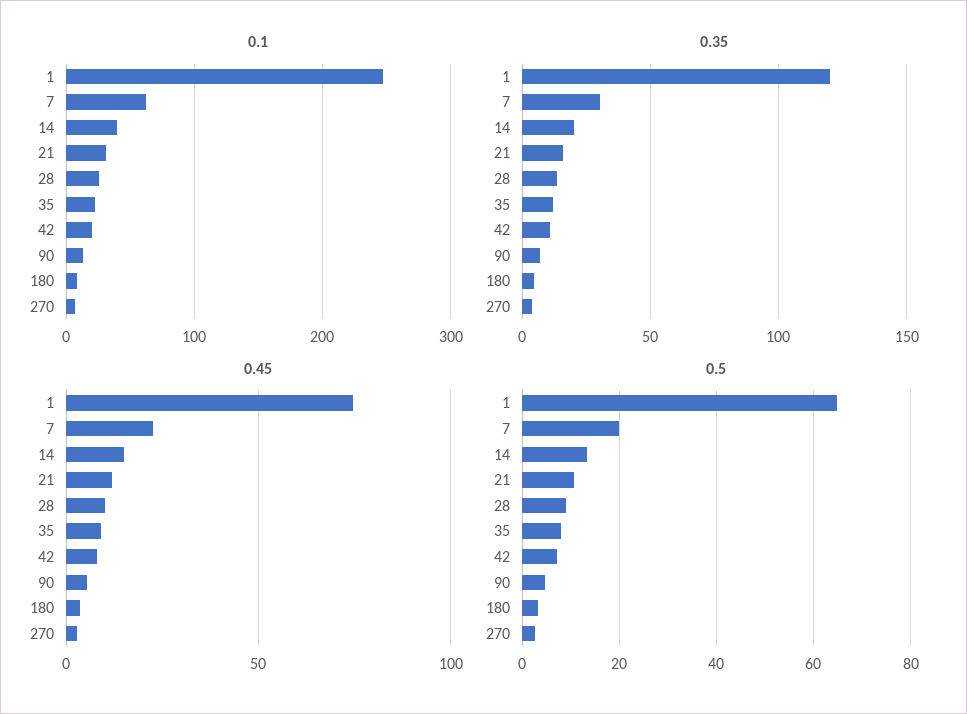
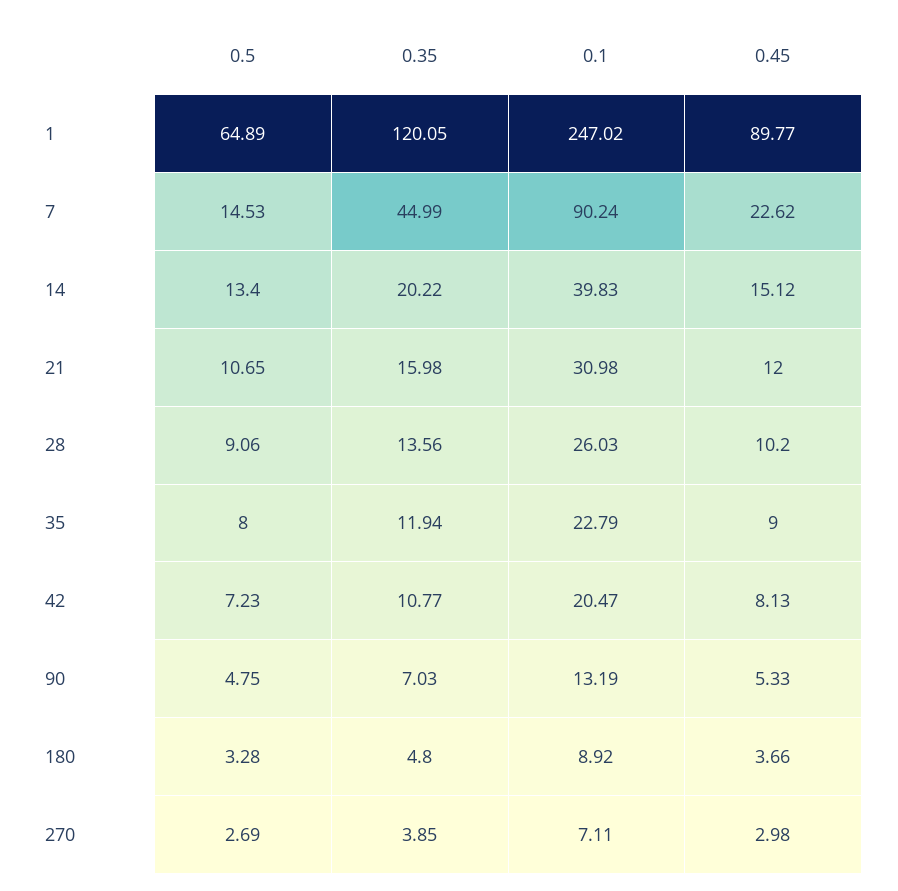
  {
    "0.1": {
      "1": 247.02,
-     "7": 60,
+     "7": 90.24,
      "14": 39.83,
      "21": 30.98,
      "28": 26.03,
      "35": 22.79,
      "42": 20.47,
      "90": 13.19,
      "180": 8.92,
      "270": 7.11
    },
    "0.35": {
      "1": 120.05,
-     "7": 30,
+     "7": 44.99,
      "14": 20.22,
      "21": 15.98,
      "28": 13.56,
      "35": 11.94,
      "42": 10.77,
      "90": 7.03,
      "180": 4.8,
      "270": 3.85
    },
    "0.45": {
-     "1": 75,
+     "1": 89.77,
      "7": 22.62,
      "14": 15.12,
      "21": 12,
      "28": 10.2,
      "35": 9,
      "42": 8.13,
      "90": 5.33,
      "180": 3.66,
      "270": 2.98
    },
    "0.5": {
      "1": 64.89,
-     "7": 20,
+     "7": 14.53,
      "14": 13.4,
      "21": 10.65,
      "28": 9.06,
      "35": 8,
      "42": 7.23,
      "90": 4.75,
      "180": 3.28,
      "270": 2.69
    }
  }

